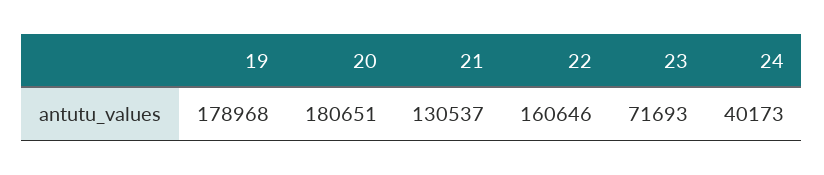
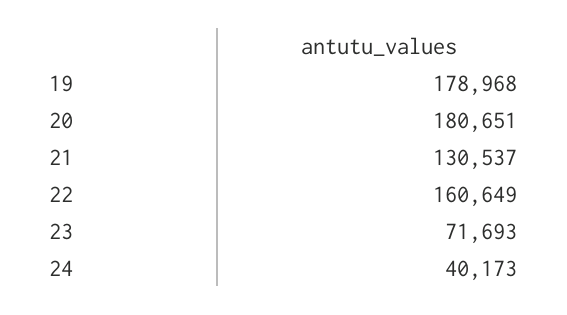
  {
    "19": 178968,
    "20": 180651,
    "21": 130537,
-   "22": 160646,
+   "22": 160649,
    "23": 71693,
    "24": 40173
  }

